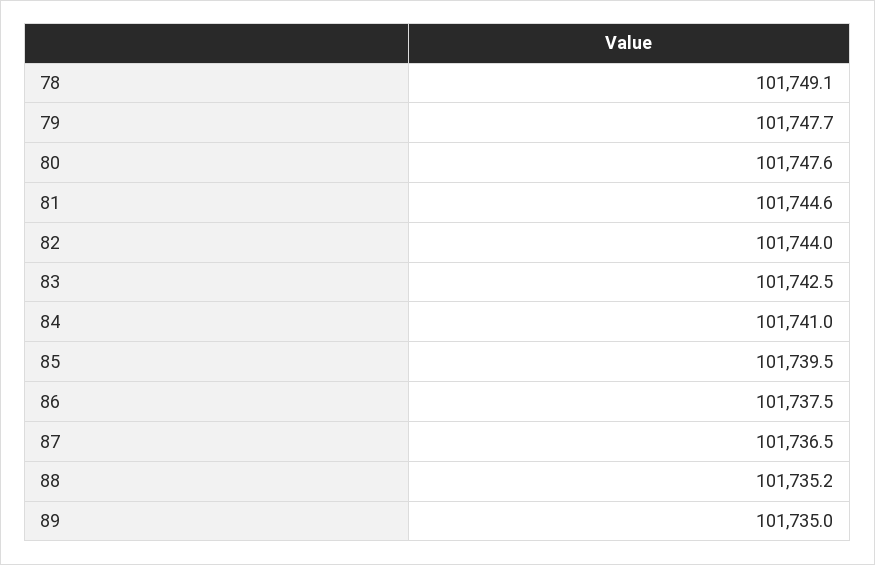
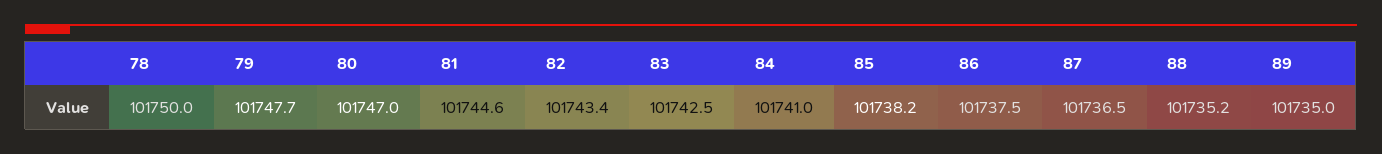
  {
-   "78": 101749.1,
+   "78": 101750,
    "79": 101747.7,
-   "80": 101747.6,
+   "80": 101747,
    "81": 101744.6,
-   "82": 101744,
+   "82": 101743.4,
    "83": 101742.5,
    "84": 101741,
-   "85": 101739.5,
+   "85": 101738.2,
    "86": 101737.5,
    "87": 101736.5,
    "88": 101735.2,
    "89": 101735
  }

